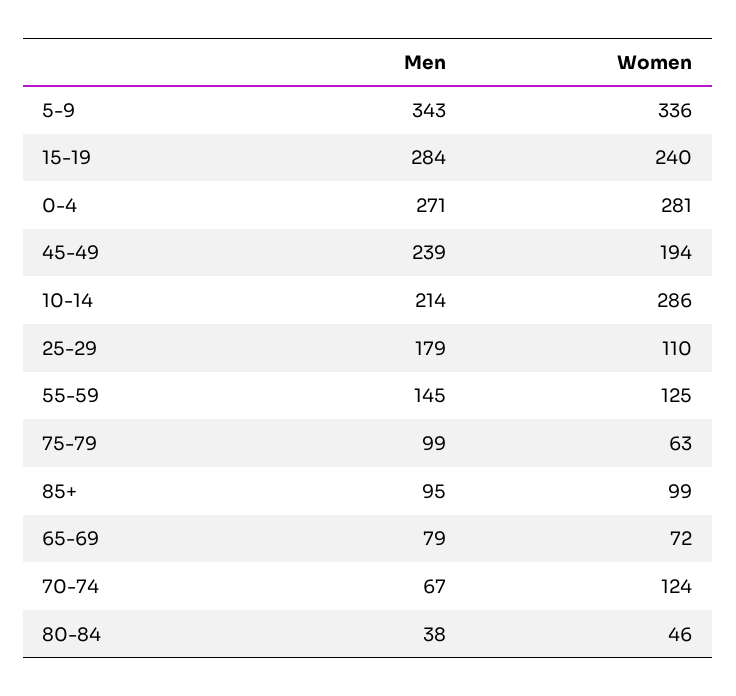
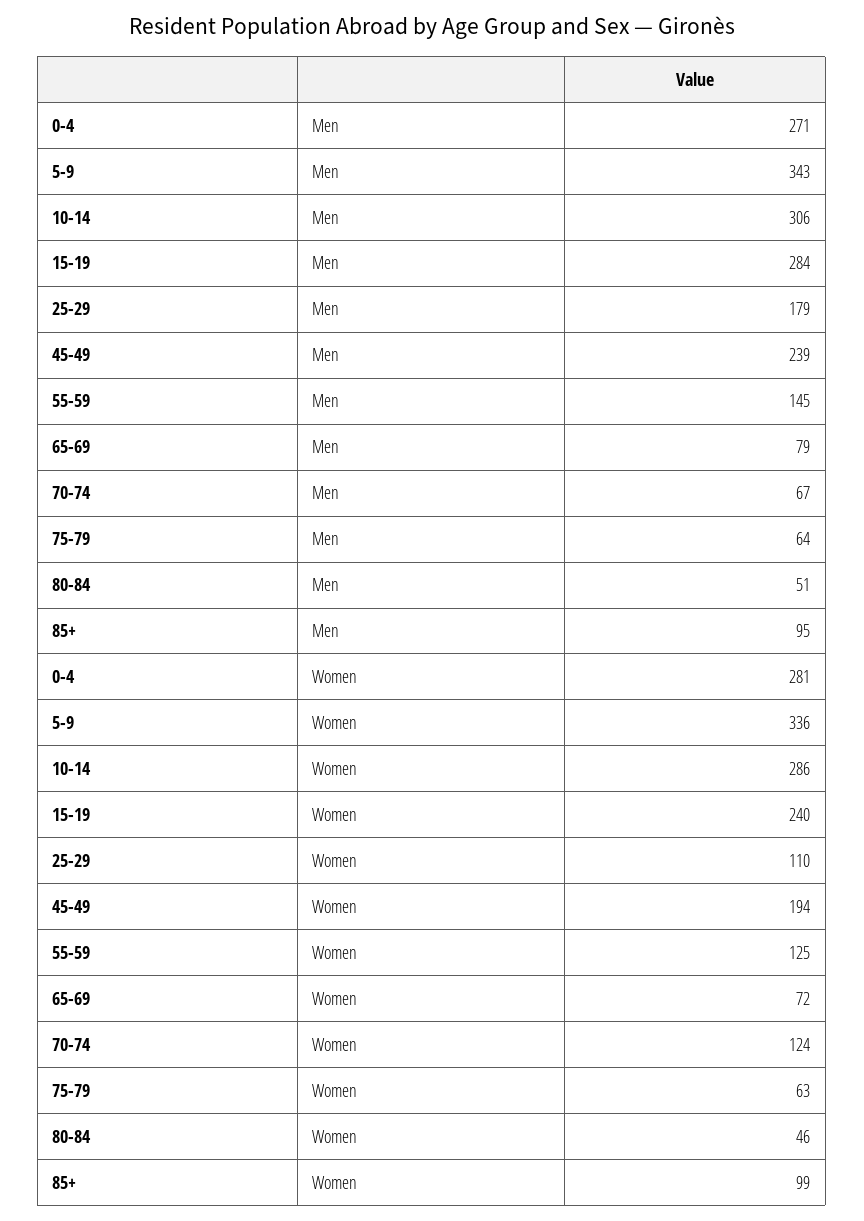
  {
    "Men": {
      "5-9": 343,
      "15-19": 284,
      "0-4": 271,
      "45-49": 239,
-     "10-14": 214,
+     "10-14": 306,
      "25-29": 179,
      "55-59": 145,
-     "75-79": 99,
+     "75-79": 64,
      "85+": 95,
      "65-69": 79,
      "70-74": 67,
-     "80-84": 38
+     "80-84": 51
    },
    "Women": {
      "5-9": 336,
      "15-19": 240,
      "0-4": 281,
      "45-49": 194,
      "10-14": 286,
      "25-29": 110,
      "55-59": 125,
      "75-79": 63,
      "85+": 99,
      "65-69": 72,
      "70-74": 124,
      "80-84": 46
    }
  }

